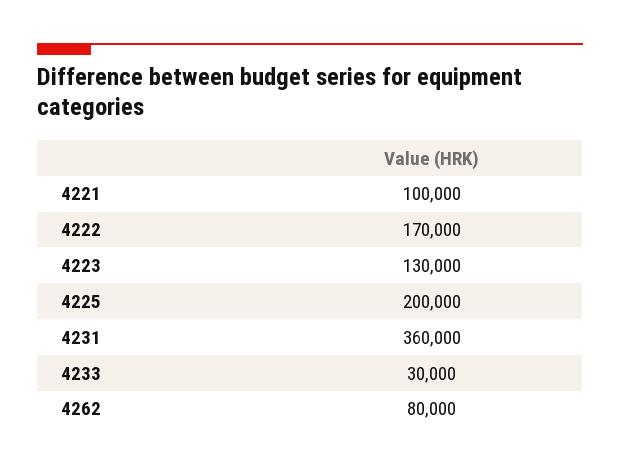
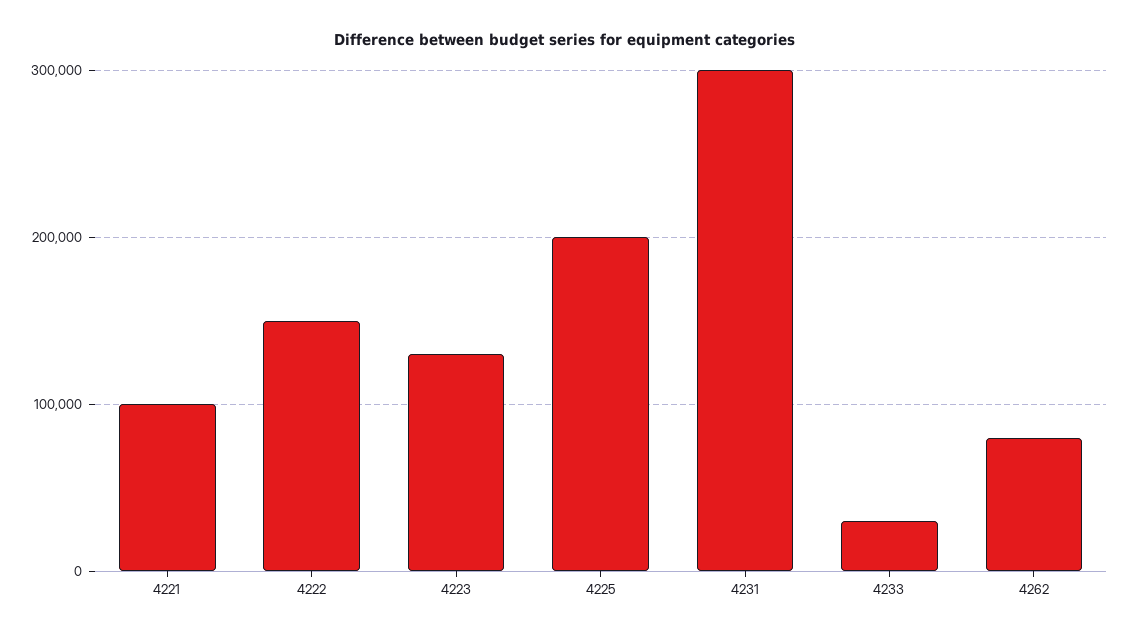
  {
    "4221": 100000,
-   "4222": 170000,
+   "4222": 150000,
    "4223": 130000,
    "4225": 200000,
-   "4231": 360000,
+   "4231": 300000,
    "4233": 30000,
    "4262": 80000
  }

